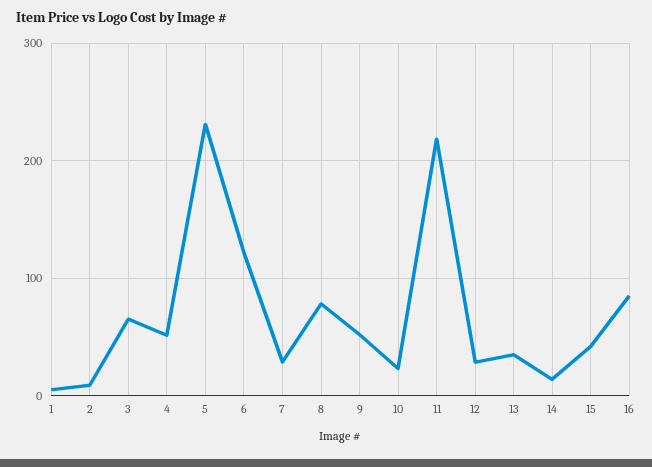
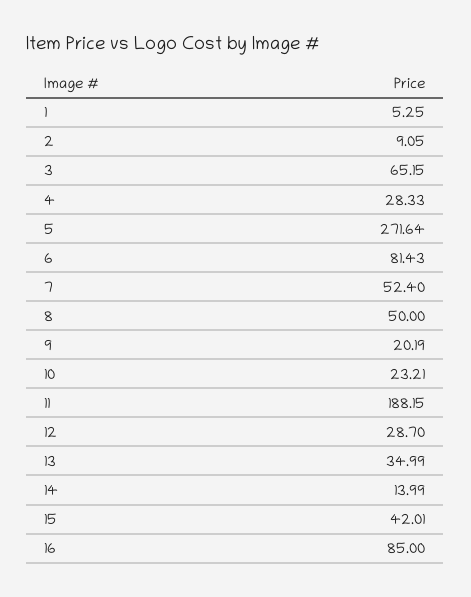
  {
    "1": 5.25,
    "2": 9.05,
    "3": 65.15,
-   "4": 50,
+   "4": 28.33,
-   "5": 230,
+   "5": 271.64,
-   "6": 120,
+   "6": 81.43,
-   "7": 30,
+   "7": 52.4,
-   "8": 80,
+   "8": 50,
-   "9": 50,
+   "9": 20.19,
    "10": 23.21,
-   "11": 220,
+   "11": 188.15,
    "12": 28.7,
    "13": 34.99,
    "14": 13.99,
    "15": 42.01,
    "16": 85
  }

